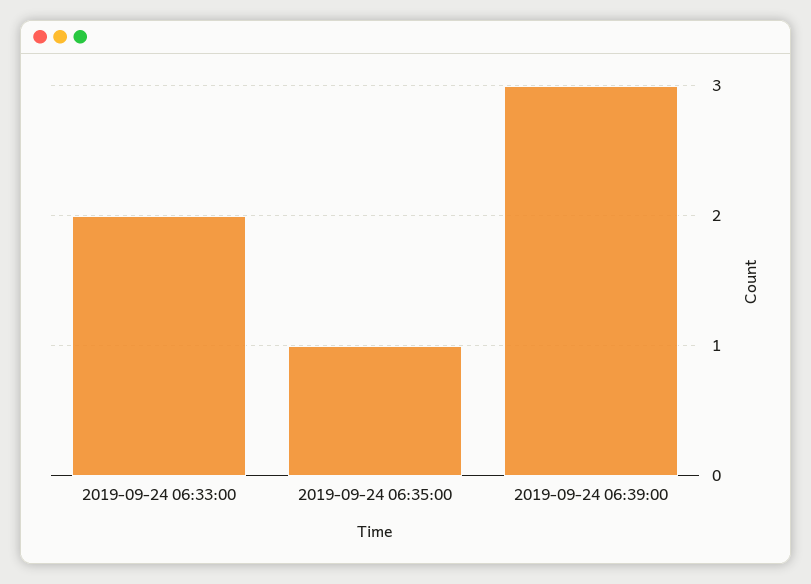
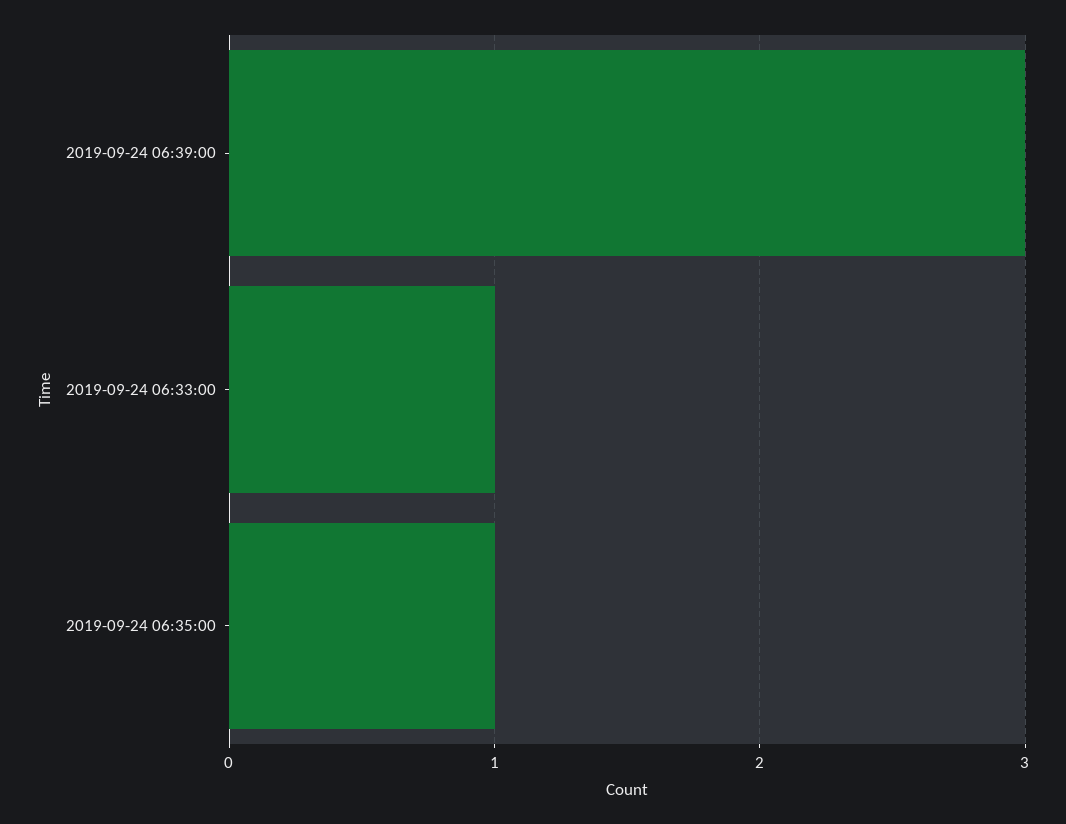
  {
-   "2019-09-24 06:33:00": 2,
+   "2019-09-24 06:33:00": 1,
    "2019-09-24 06:35:00": 1,
    "2019-09-24 06:39:00": 3
  }

